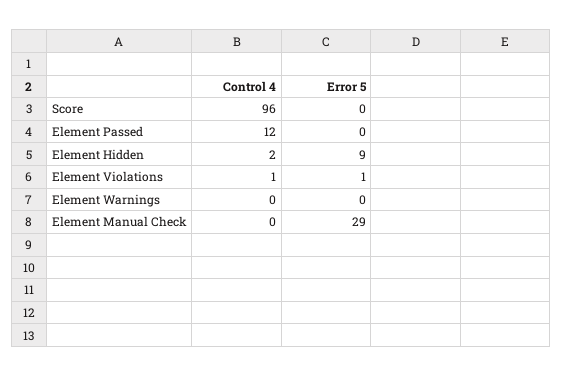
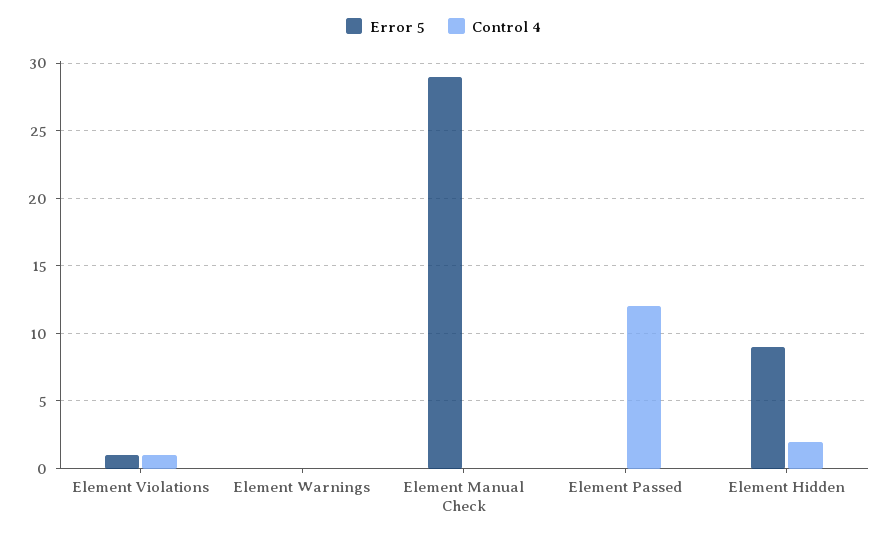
  {
    "Control 4": {
-     "Score": 96,
      "Element Passed": 12,
      "Element Hidden": 2,
      "Element Violations": 1,
      "Element Warnings": 0,
      "Element Manual Check": 0
    },
    "Error 5": {
-     "Score": 0,
      "Element Passed": 0,
      "Element Hidden": 9,
      "Element Violations": 1,
      "Element Warnings": 0,
      "Element Manual Check": 29
    }
  }

